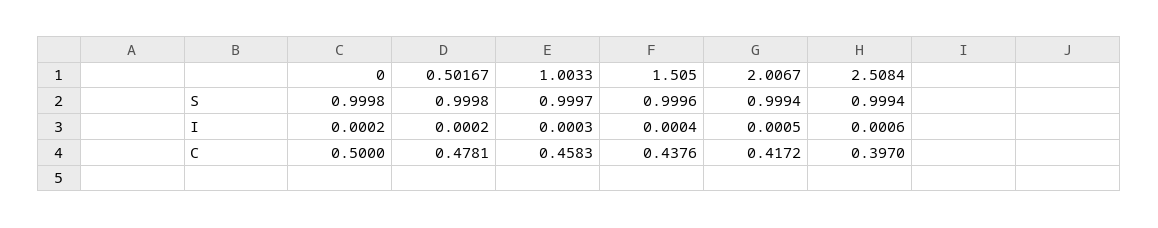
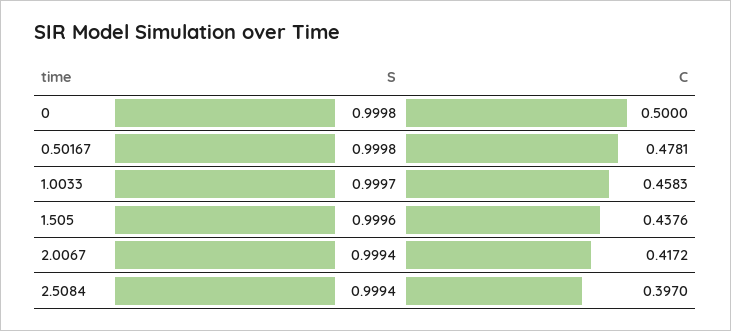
  {
    "0": {
      "S": 0.9998,
-     "I": 0.0002,
      "C": 0.5
    },
    "0.50167": {
      "S": 0.9998,
-     "I": 0.0002,
      "C": 0.4781
    },
    "1.0033": {
      "S": 0.9997,
-     "I": 0.0003,
      "C": 0.4583
    },
    "1.505": {
      "S": 0.9996,
-     "I": 0.0004,
      "C": 0.4376
    },
    "2.0067": {
      "S": 0.9994,
-     "I": 0.0005,
      "C": 0.4172
    },
    "2.5084": {
      "S": 0.9994,
-     "I": 0.0006,
      "C": 0.397
    }
  }

